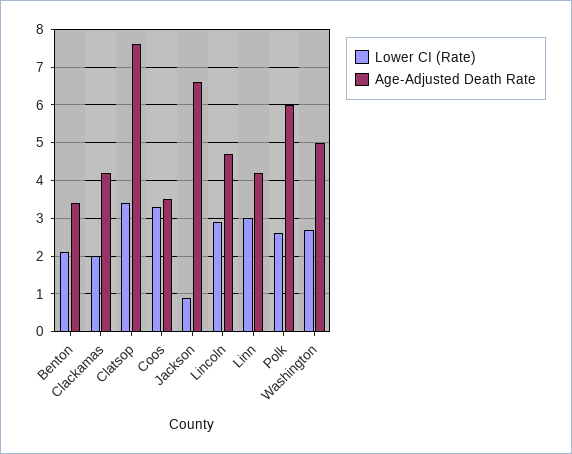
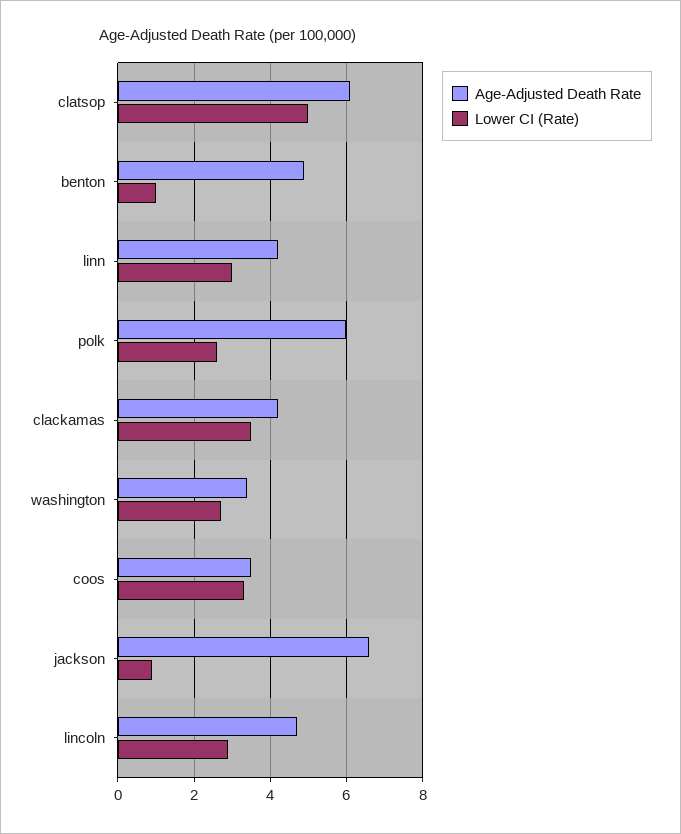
  {
    "Lower CI (Rate)": {
-     "Benton": 2,
+     "Benton": 1,
-     "Clackamas": 2,
+     "Clackamas": 3.5,
-     "Clatsop": 3.5,
+     "Clatsop": 5,
      "Coos": 3.5,
      "Jackson": 1,
      "Lincoln": 3,
      "Linn": 3,
      "Polk": 2.5,
      "Washington": 2.5
    },
    "Age-Adjusted Death Rate": {
-     "Benton": 3.5,
+     "Benton": 5,
      "Clackamas": 4,
-     "Clatsop": 7.5,
+     "Clatsop": 6,
      "Coos": 3.5,
      "Jackson": 6.5,
      "Lincoln": 4.5,
      "Linn": 4,
      "Polk": 6,
-     "Washington": 5
+     "Washington": 3.5
    }
  }

